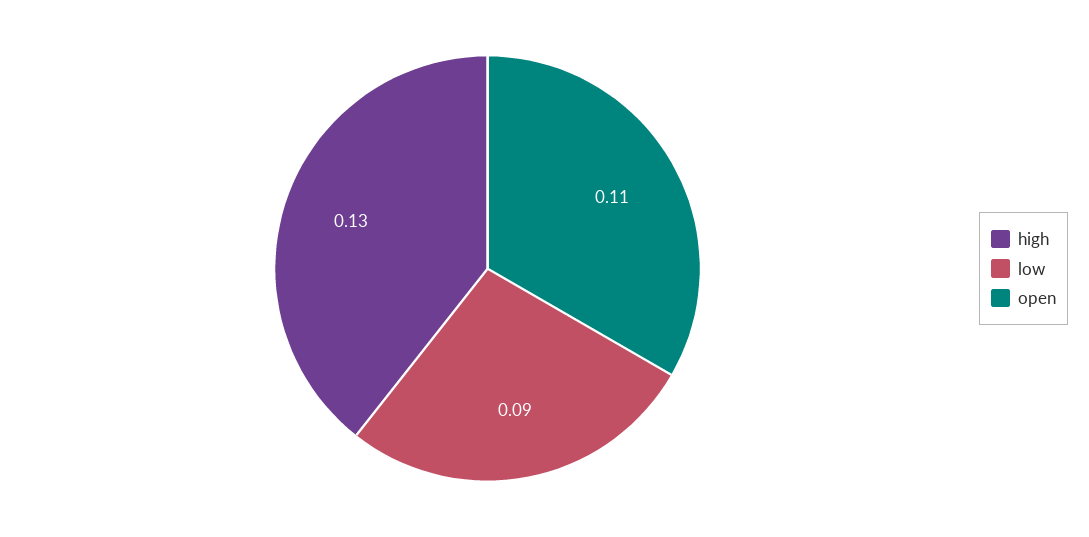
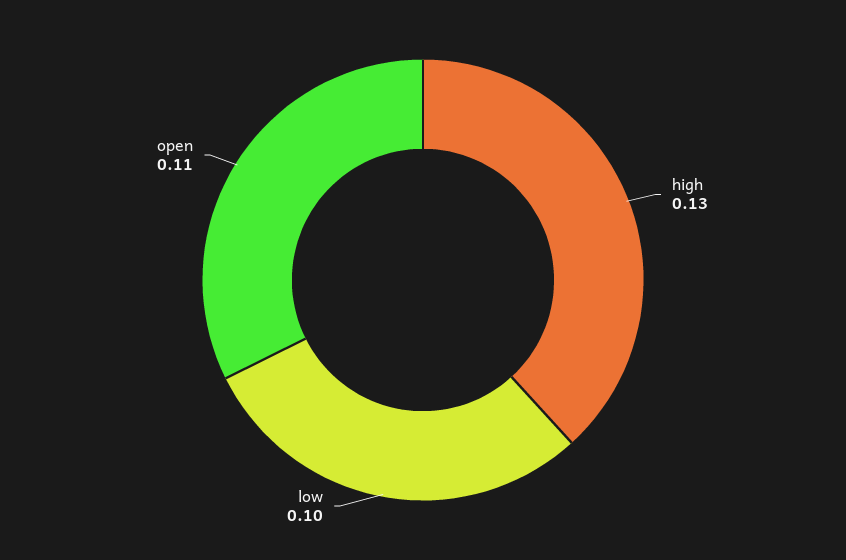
  {
    "high": 0.13,
-   "low": 0.09,
+   "low": 0.1,
    "open": 0.11
  }

